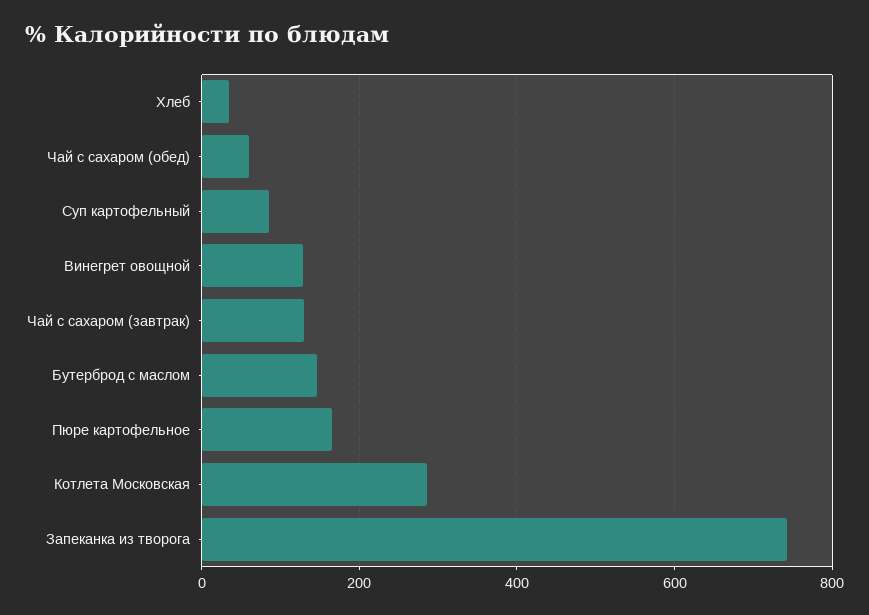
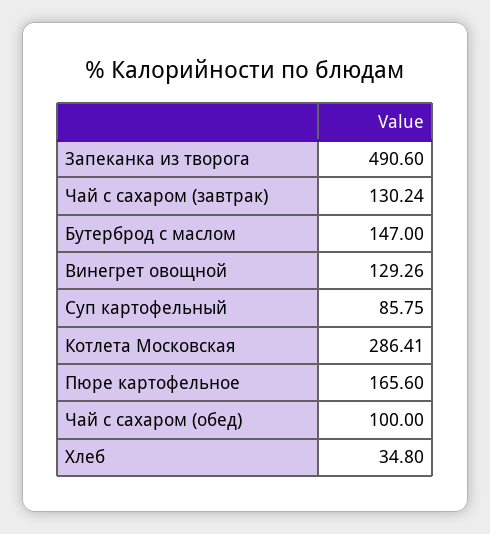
  {
    "Хлеб": 34.8,
-   "Чай с сахаром (обед)": 60,
+   "Чай с сахаром (обед)": 100,
    "Суп картофельный": 85.75,
    "Винегрет овощной": 129.26,
    "Чай с сахаром (завтрак)": 130.24,
    "Бутерброд с маслом": 147,
    "Пюре картофельное": 165.6,
    "Котлета Московская": 286.41,
-   "Запеканка из творога": 740
+   "Запеканка из творога": 490.6
  }

